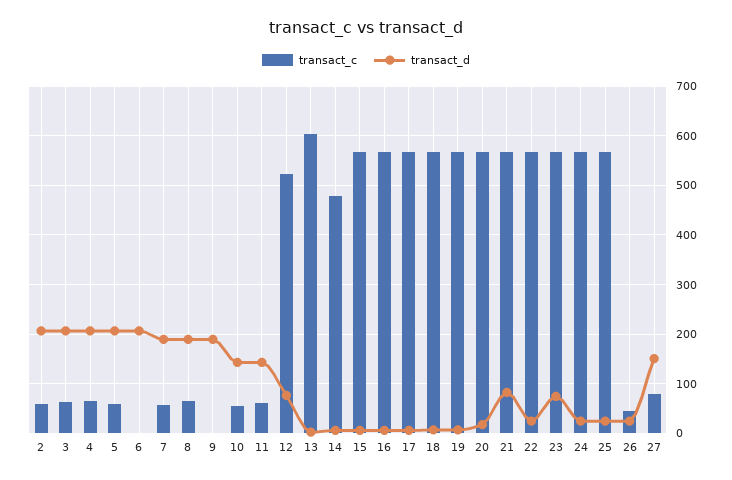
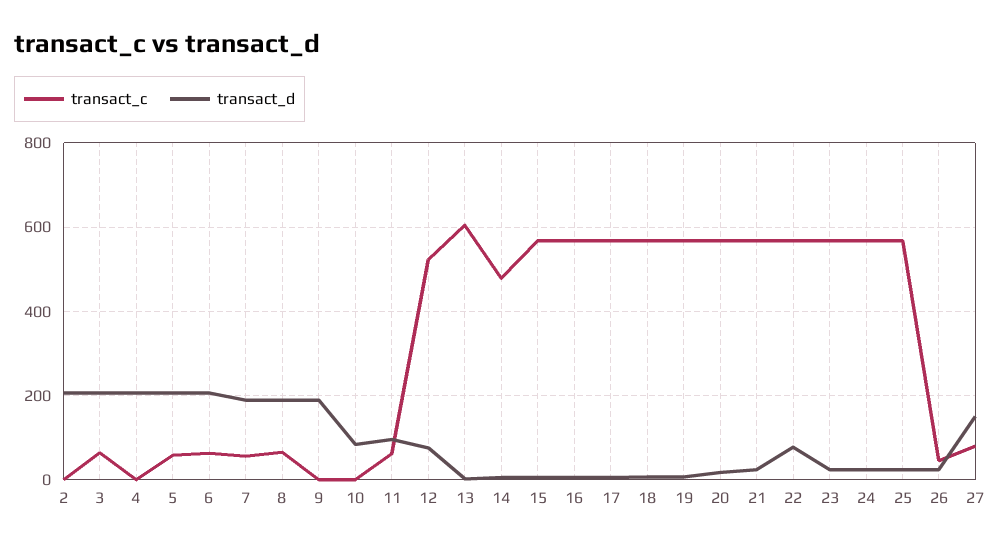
  {
    "transact_c": {
-     "2": 60,
+     "2": 0,
      "3": 60,
-     "4": 60,
+     "4": 0,
      "5": 60,
-     "6": 0,
+     "6": 60,
      "7": 60,
      "8": 60,
      "9": 0,
-     "10": 60,
+     "10": 0,
      "11": 60,
      "12": 520,
      "13": 600,
      "14": 480,
      "15": 560,
      "16": 560,
      "17": 560,
      "18": 560,
      "19": 560,
      "20": 560,
      "21": 560,
      "22": 560,
      "23": 560,
      "24": 560,
      "25": 560,
      "26": 40,
      "27": 80
    },
    "transact_d": {
      "2": 200,
      "3": 200,
      "4": 200,
      "5": 200,
      "6": 200,
      "7": 180,
      "8": 180,
      "9": 180,
-     "10": 140,
+     "10": 80,
-     "11": 140,
+     "11": 100,
      "12": 80,
      "13": 0,
      "14": 0,
      "15": 0,
      "16": 0,
      "17": 0,
      "18": 0,
      "19": 0,
      "20": 20,
-     "21": 80,
+     "21": 20,
-     "22": 20,
+     "22": 80,
-     "23": 80,
+     "23": 20,
      "24": 20,
      "25": 20,
      "26": 20,
      "27": 160
    }
  }

